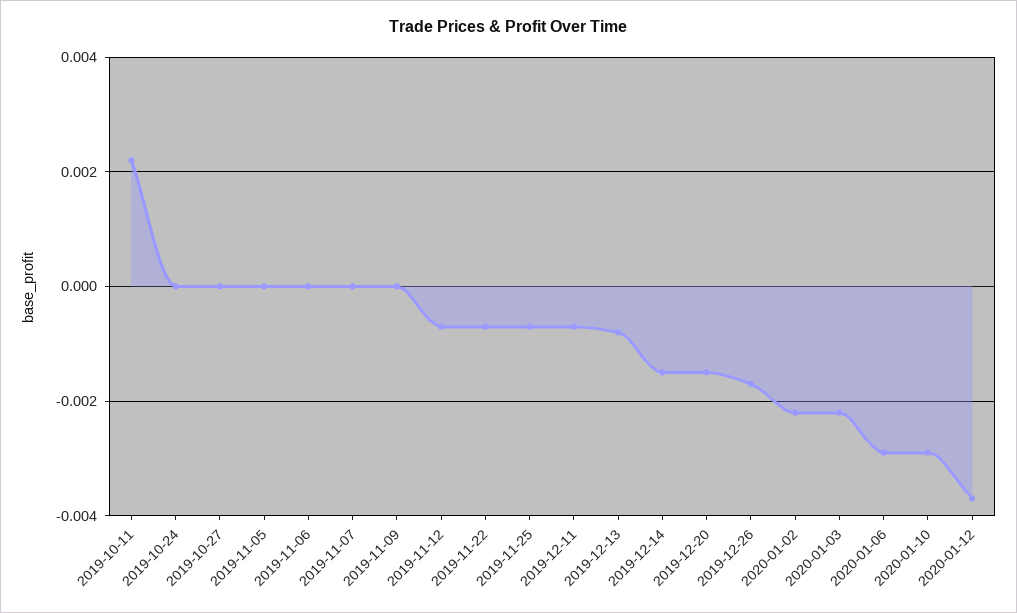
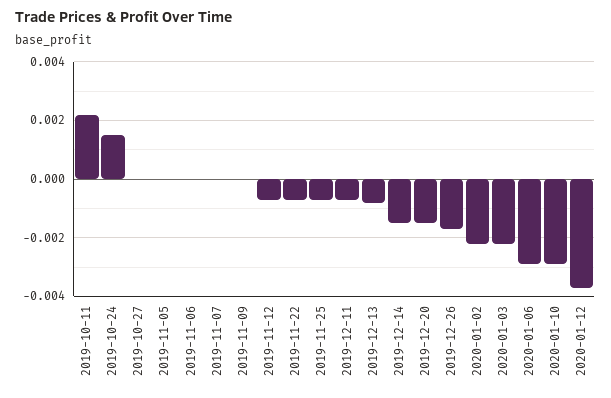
  {
    "2019-10-11": 0.002,
-   "2019-10-24": 0,
+   "2019-10-24": 0.0015,
    "2019-10-27": 0,
    "2019-11-05": 0,
    "2019-11-06": 0,
    "2019-11-07": 0,
    "2019-11-09": 0,
    "2019-11-12": -0.0005,
    "2019-11-22": -0.0005,
    "2019-11-25": -0.0005,
    "2019-12-11": -0.0005,
    "2019-12-13": -0.001,
    "2019-12-14": -0.0015,
    "2019-12-20": -0.0015,
    "2019-12-26": -0.0015,
    "2020-01-02": -0.002,
    "2020-01-03": -0.002,
    "2020-01-06": -0.003,
    "2020-01-10": -0.003,
    "2020-01-12": -0.0035
  }

